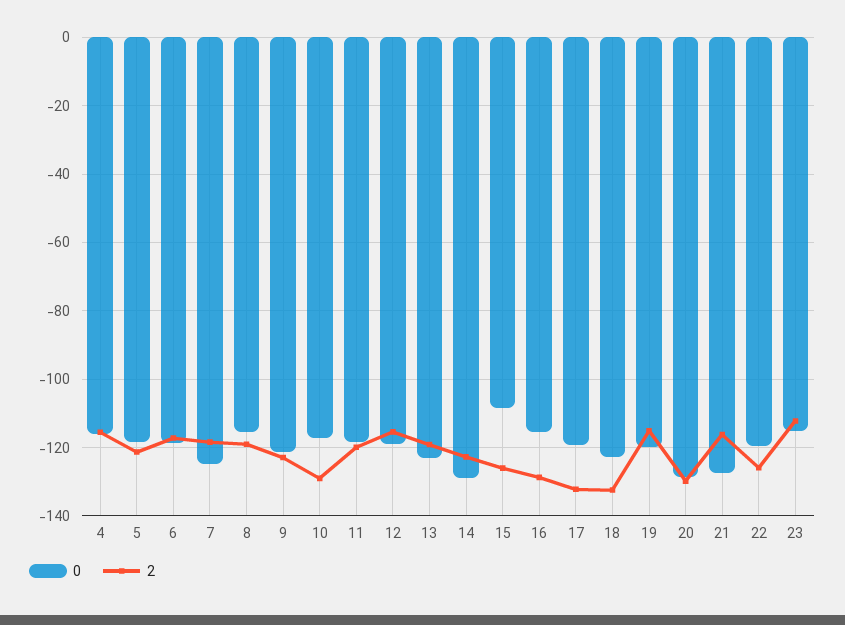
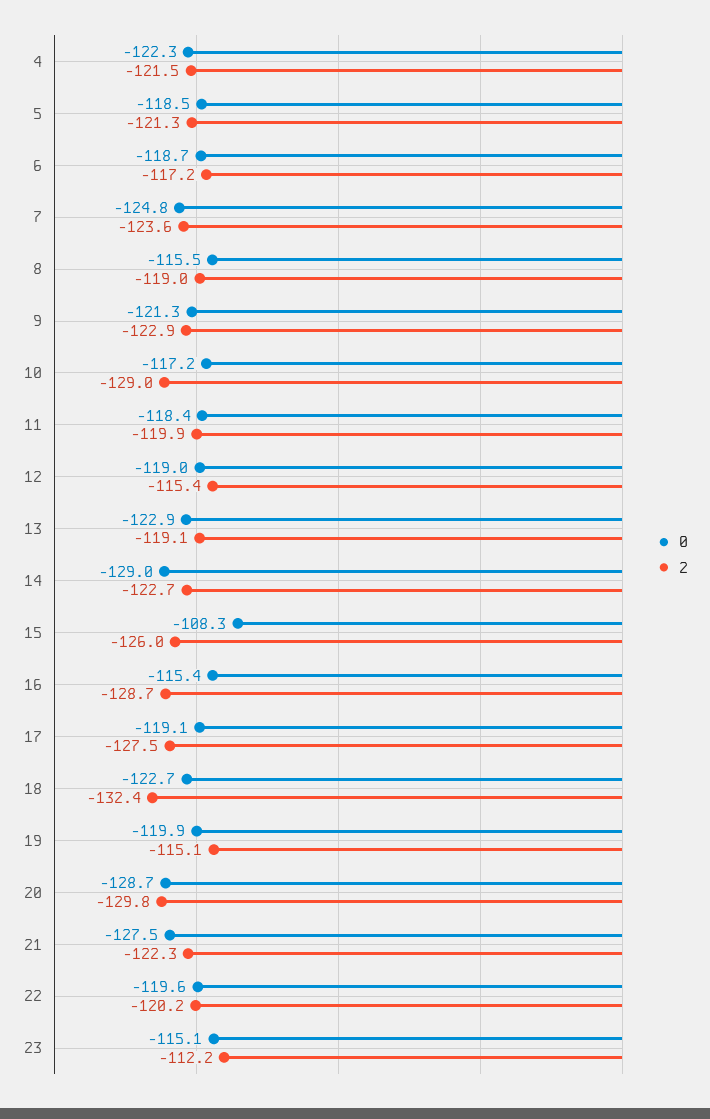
  {
    "0": {
-     "4": -116,
+     "4": -122.3,
      "5": -118.5,
      "6": -118.7,
      "7": -124.8,
      "8": -115.5,
      "9": -121.3,
      "10": -117.2,
      "11": -118.4,
      "12": -119,
      "13": -122.9,
      "14": -129,
      "15": -108.3,
      "16": -115.4,
      "17": -119.1,
      "18": -122.7,
      "19": -119.9,
      "20": -128.7,
      "21": -127.5,
      "22": -119.6,
      "23": -115.1
    },
    "2": {
-     "4": -116,
+     "4": -121.5,
      "5": -121.3,
      "6": -117.2,
-     "7": -118,
+     "7": -123.6,
      "8": -119,
      "9": -122.9,
      "10": -129,
      "11": -119.9,
      "12": -115.4,
      "13": -119.1,
      "14": -122.7,
      "15": -126,
      "16": -128.7,
-     "17": -132,
+     "17": -127.5,
      "18": -132.4,
      "19": -115.1,
      "20": -129.8,
-     "21": -116,
+     "21": -122.3,
-     "22": -126,
+     "22": -120.2,
      "23": -112.2
    }
  }

